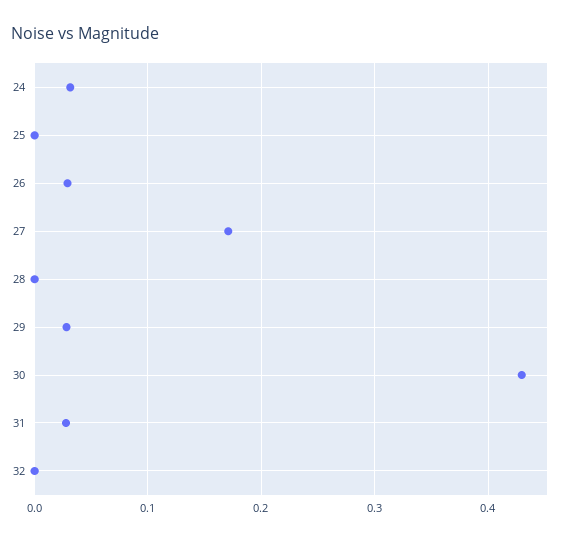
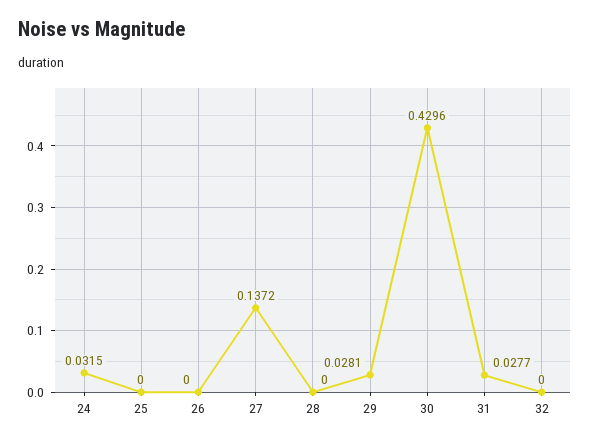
  {
    "24": 0.0315,
    "25": 0,
-   "26": 0.03,
+   "26": 0,
-   "27": 0.17,
+   "27": 0.1372,
    "28": 0,
    "29": 0.0281,
    "30": 0.4296,
    "31": 0.0277,
    "32": 0
  }

